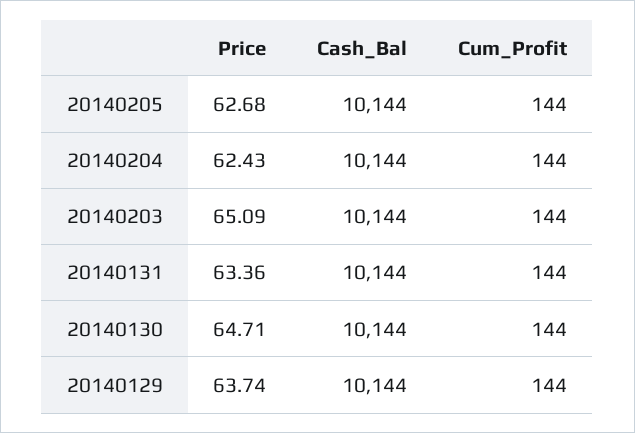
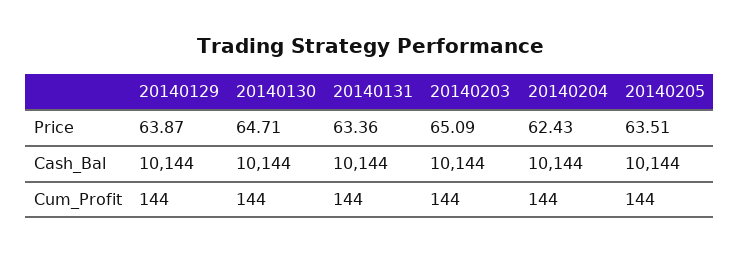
  {
    "Price": {
-     "20140205": 62.68,
+     "20140205": 63.51,
      "20140204": 62.43,
      "20140203": 65.09,
      "20140131": 63.36,
      "20140130": 64.71,
-     "20140129": 63.74
+     "20140129": 63.87
    },
    "Cash_Bal": {
      "20140205": 10144,
      "20140204": 10144,
      "20140203": 10144,
      "20140131": 10144,
      "20140130": 10144,
      "20140129": 10144
    },
    "Cum_Profit": {
      "20140205": 144,
      "20140204": 144,
      "20140203": 144,
      "20140131": 144,
      "20140130": 144,
      "20140129": 144
    }
  }

